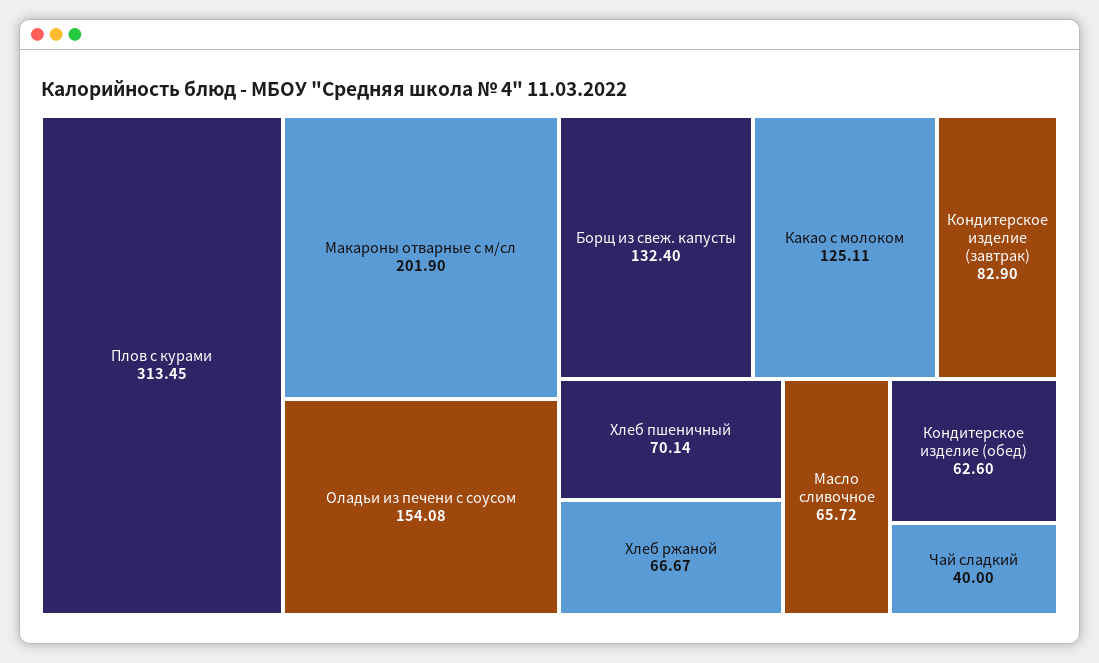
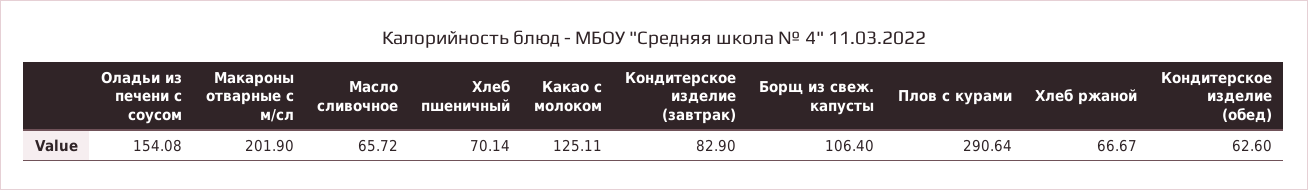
  {
-   "Плов с курами": 313.45,
+   "Плов с курами": 290.64,
    "Макароны отварные с м/сл": 201.9,
    "Оладьи из печени с соусом": 154.08,
-   "Борщ из свеж. капусты": 132.4,
+   "Борщ из свеж. капусты": 106.4,
    "Какао с молоком": 125.11,
    "Кондитерское изделие (завтрак)": 82.9,
    "Хлеб пшеничный": 70.14,
    "Хлеб ржаной": 66.67,
    "Масло сливочное": 65.72,
-   "Кондитерское изделие (обед)": 62.6,
+   "Кондитерское изделие (обед)": 62.6
-   "Чай сладкий": 40
  }

